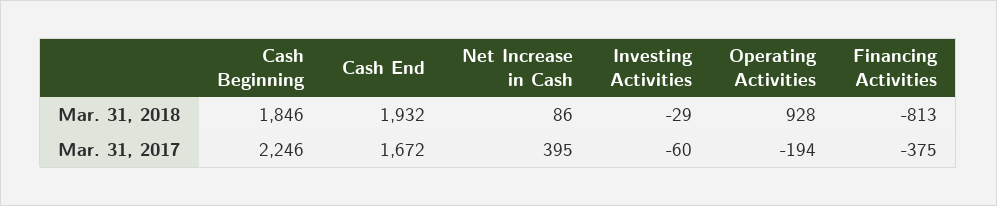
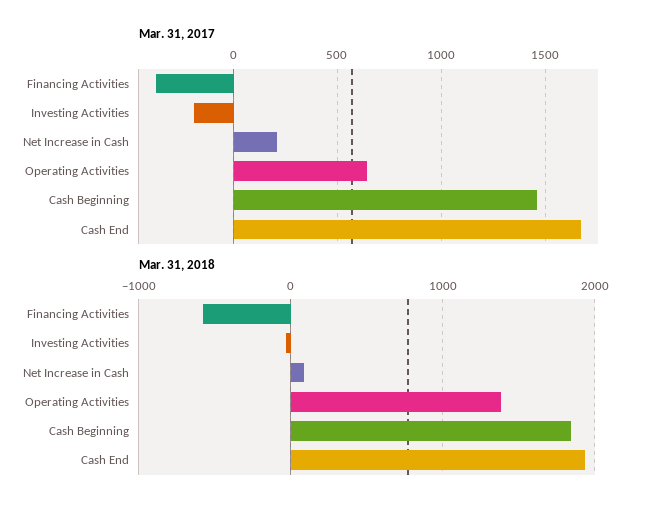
  {
    "Mar. 31, 2018": {
      "Cash Beginning": 1846,
      "Cash End": 1932,
      "Net Increase in Cash": 86,
      "Investing Activities": -29,
-     "Operating Activities": 928,
+     "Operating Activities": 1400,
-     "Financing Activities": -813
+     "Financing Activities": -600
    },
    "Mar. 31, 2017": {
-     "Cash Beginning": 2246,
+     "Cash Beginning": 1450,
      "Cash End": 1672,
-     "Net Increase in Cash": 395,
+     "Net Increase in Cash": 200,
-     "Investing Activities": -60,
+     "Investing Activities": -200,
-     "Operating Activities": -194,
+     "Operating Activities": 650,
      "Financing Activities": -375
    }
  }

